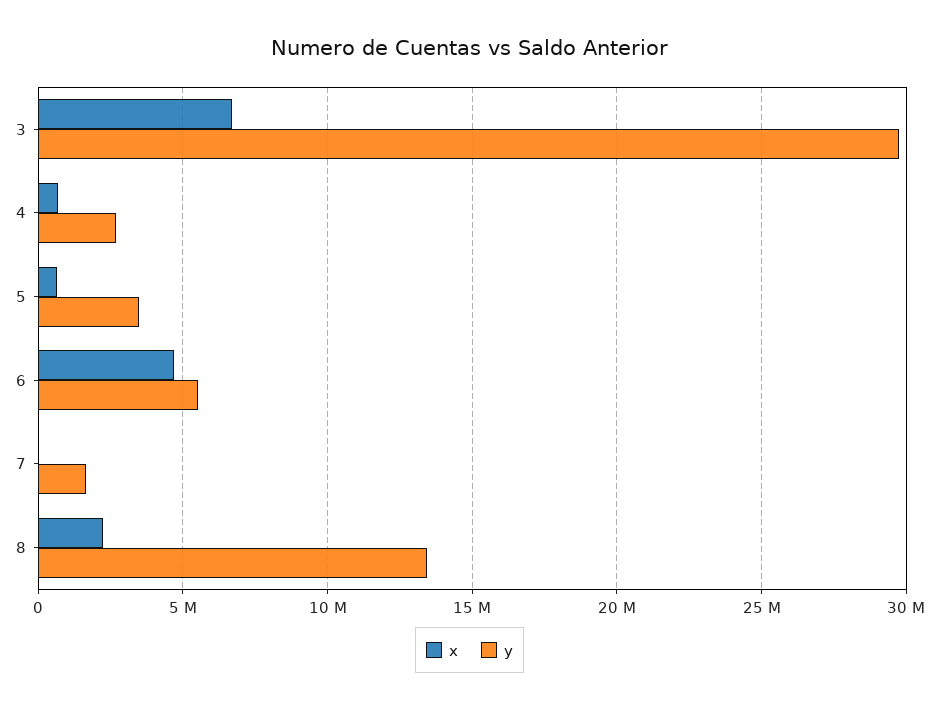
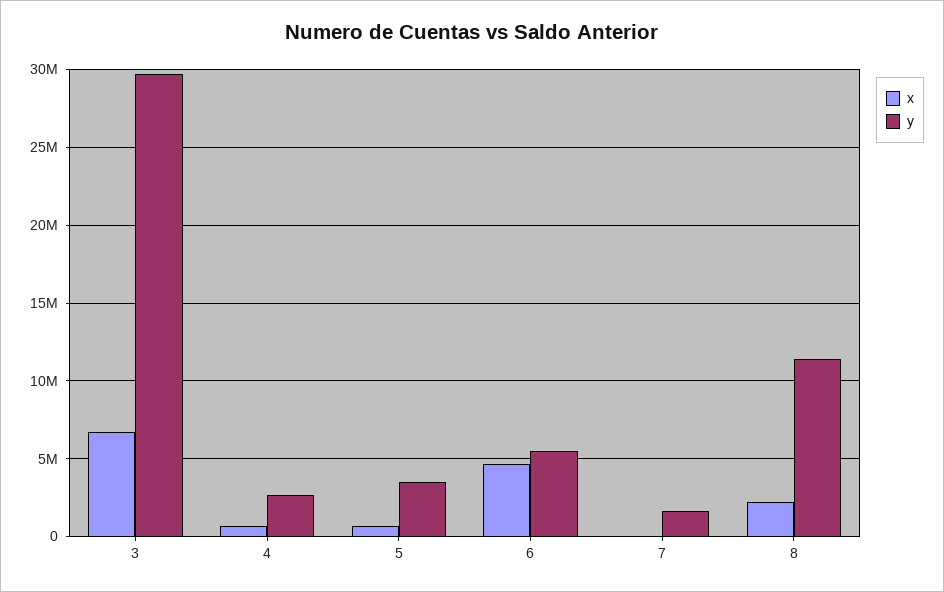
  {
    "x": {
      "3": 6500000,
      "4": 500000,
      "5": 500000,
      "6": 4500000,
      "7": 0,
      "8": 2000000
    },
    "y": {
      "3": 29500000,
      "4": 2500000,
      "5": 3500000,
      "6": 5500000,
      "7": 1500000,
-     "8": 13500000
+     "8": 11500000
    }
  }

